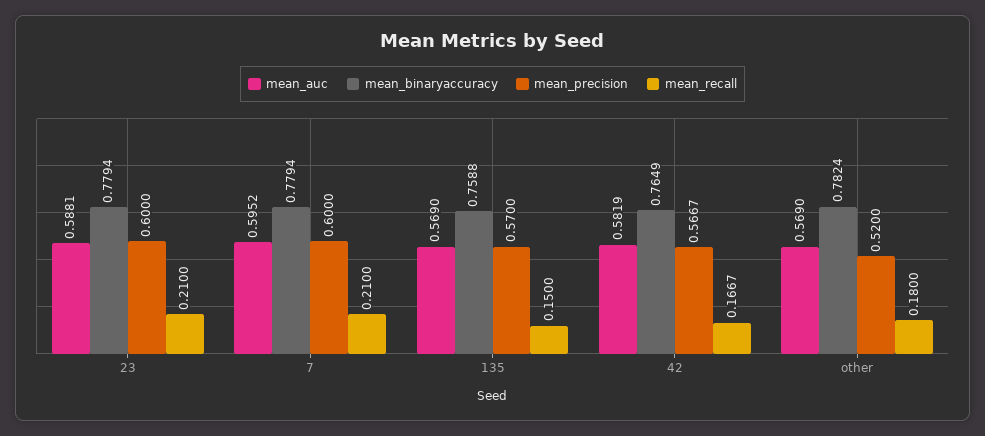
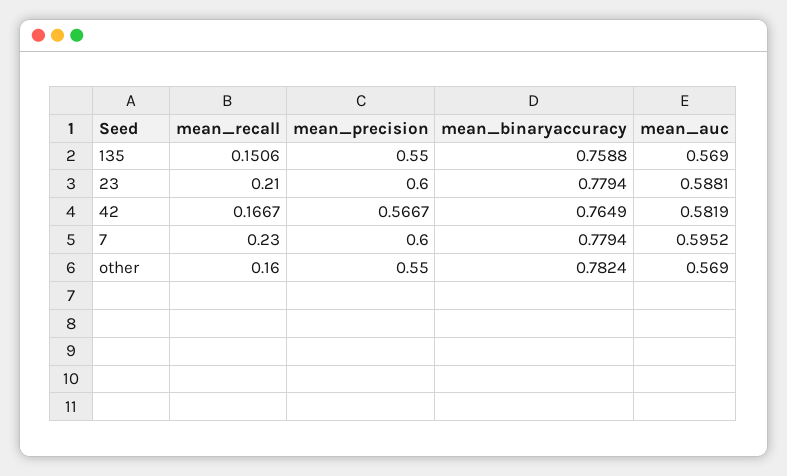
  {
    "mean_auc": {
      "23": 0.5881,
      "7": 0.5952,
      "135": 0.569,
      "42": 0.5819,
      "other": 0.569
    },
    "mean_binaryaccuracy": {
      "23": 0.7794,
      "7": 0.7794,
      "135": 0.7588,
      "42": 0.7649,
      "other": 0.7824
    },
    "mean_precision": {
      "23": 0.6,
      "7": 0.6,
-     "135": 0.57,
+     "135": 0.55,
      "42": 0.5667,
-     "other": 0.52
+     "other": 0.55
    },
    "mean_recall": {
      "23": 0.21,
-     "7": 0.21,
+     "7": 0.23,
-     "135": 0.15,
+     "135": 0.1506,
      "42": 0.1667,
-     "other": 0.18
+     "other": 0.16
    }
  }

